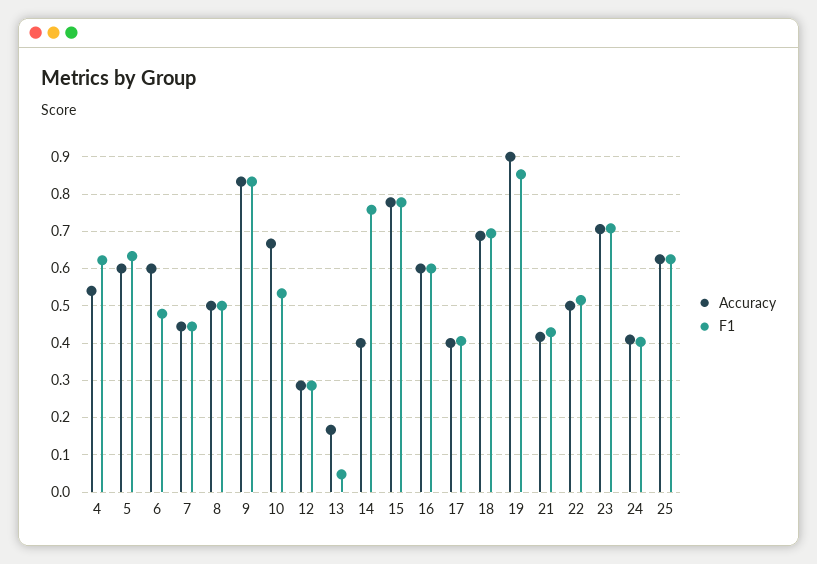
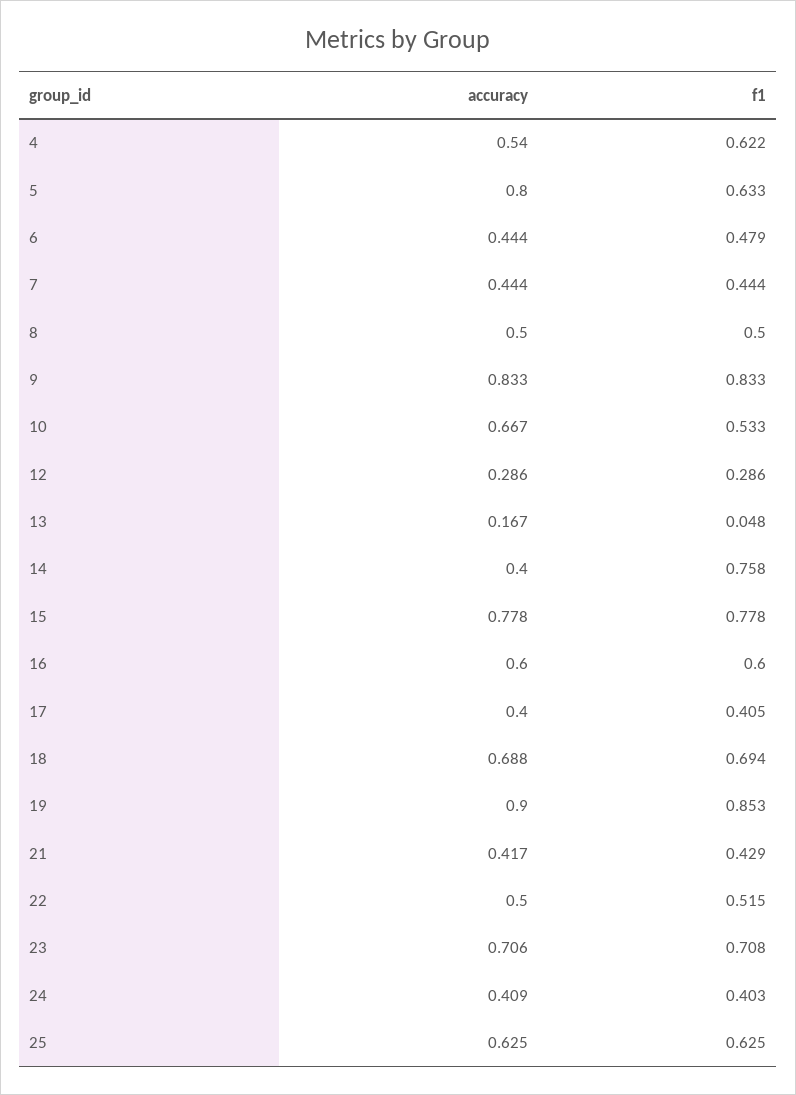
  {
    "Accuracy": {
      "4": 0.54,
-     "5": 0.6,
+     "5": 0.8,
-     "6": 0.6,
+     "6": 0.444,
      "7": 0.444,
      "8": 0.5,
      "9": 0.833,
      "10": 0.667,
      "12": 0.286,
      "13": 0.167,
      "14": 0.4,
      "15": 0.778,
      "16": 0.6,
      "17": 0.4,
      "18": 0.688,
      "19": 0.9,
      "21": 0.417,
      "22": 0.5,
      "23": 0.706,
      "24": 0.409,
      "25": 0.625
    },
    "F1": {
      "4": 0.622,
      "5": 0.633,
      "6": 0.479,
      "7": 0.444,
      "8": 0.5,
      "9": 0.833,
      "10": 0.533,
      "12": 0.286,
      "13": 0.048,
      "14": 0.758,
      "15": 0.778,
      "16": 0.6,
      "17": 0.405,
      "18": 0.694,
      "19": 0.853,
      "21": 0.429,
      "22": 0.515,
      "23": 0.708,
      "24": 0.403,
      "25": 0.625
    }
  }

